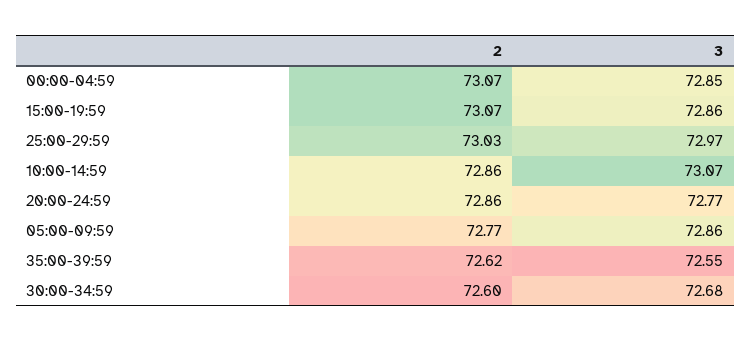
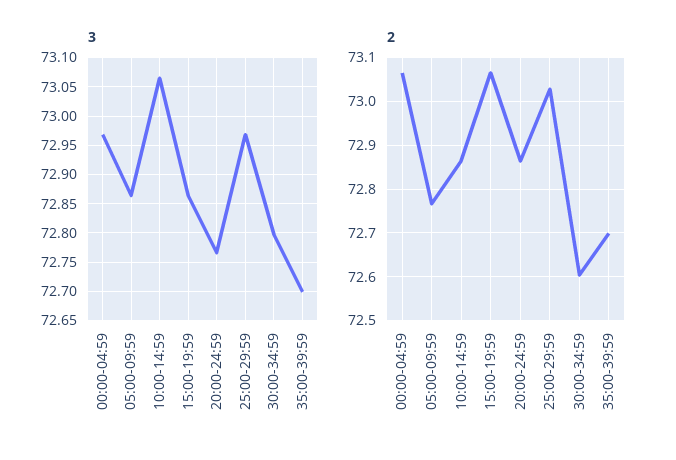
  {
    "2": {
      "00:00-04:59": 73.07,
      "15:00-19:59": 73.07,
      "25:00-29:59": 73.03,
      "10:00-14:59": 72.86,
      "20:00-24:59": 72.86,
      "05:00-09:59": 72.77,
-     "35:00-39:59": 72.62,
+     "35:00-39:59": 72.7,
      "30:00-34:59": 72.6
    },
    "3": {
-     "00:00-04:59": 72.85,
+     "00:00-04:59": 72.975,
      "15:00-19:59": 72.86,
      "25:00-29:59": 72.97,
      "10:00-14:59": 73.07,
      "20:00-24:59": 72.77,
      "05:00-09:59": 72.86,
-     "35:00-39:59": 72.55,
+     "35:00-39:59": 72.7,
-     "30:00-34:59": 72.68
+     "30:00-34:59": 72.8
    }
  }

